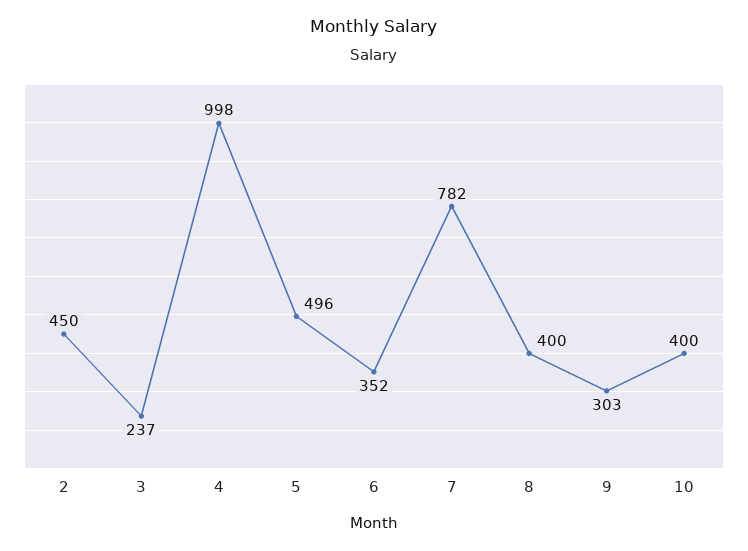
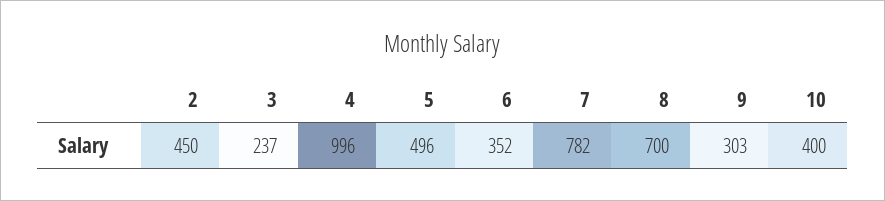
  {
    "2": 450,
    "3": 237,
-   "4": 998,
+   "4": 996,
    "5": 496,
    "6": 352,
    "7": 782,
-   "8": 400,
+   "8": 700,
    "9": 303,
    "10": 400
  }

